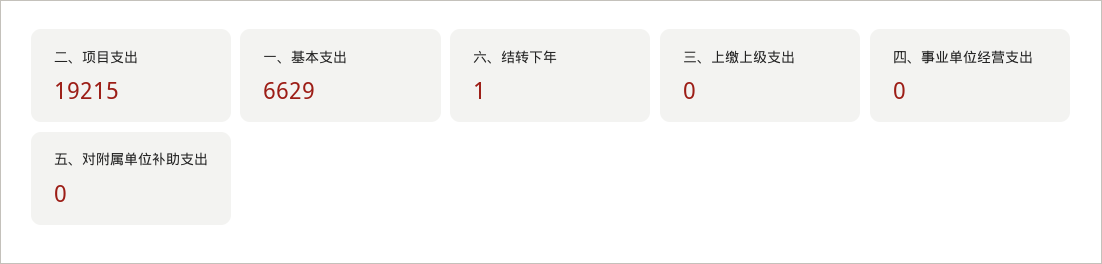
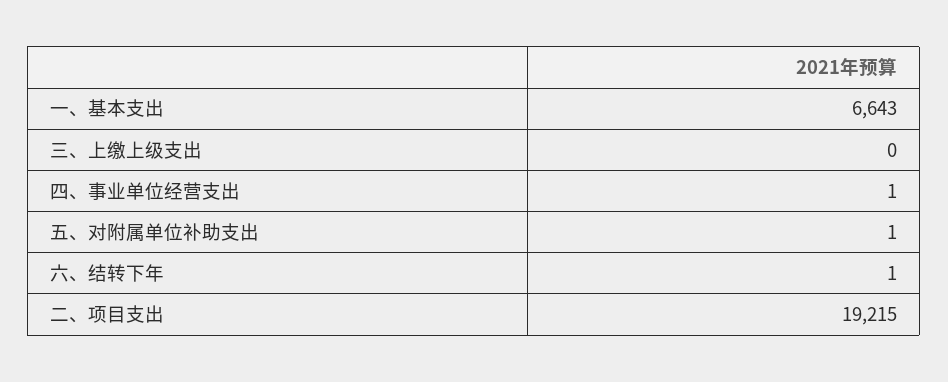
  {
    "二、项目支出": 19215,
-   "一、基本支出": 6629,
+   "一、基本支出": 6643,
    "六、结转下年": 1,
    "三、上缴上级支出": 0,
-   "四、事业单位经营支出": 0,
+   "四、事业单位经营支出": 1,
-   "五、对附属单位补助支出": 0
+   "五、对附属单位补助支出": 1
  }

